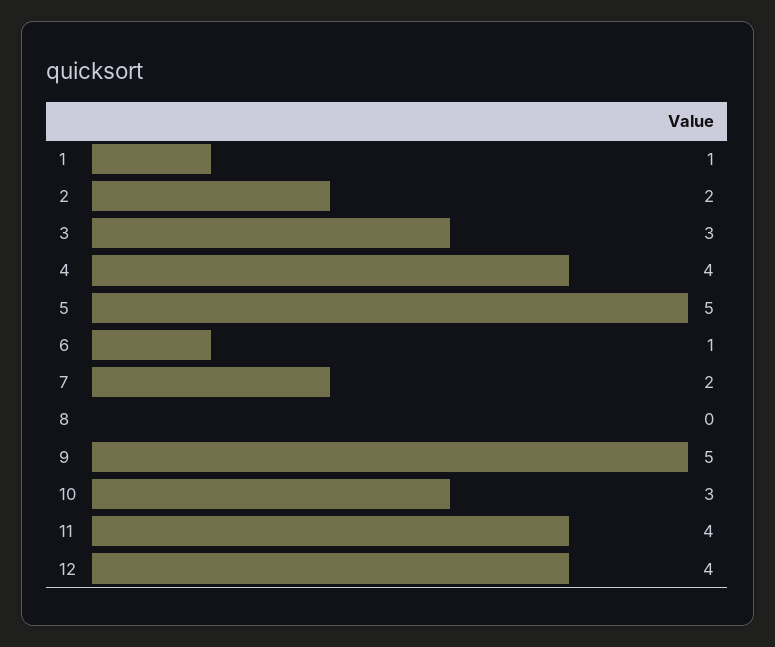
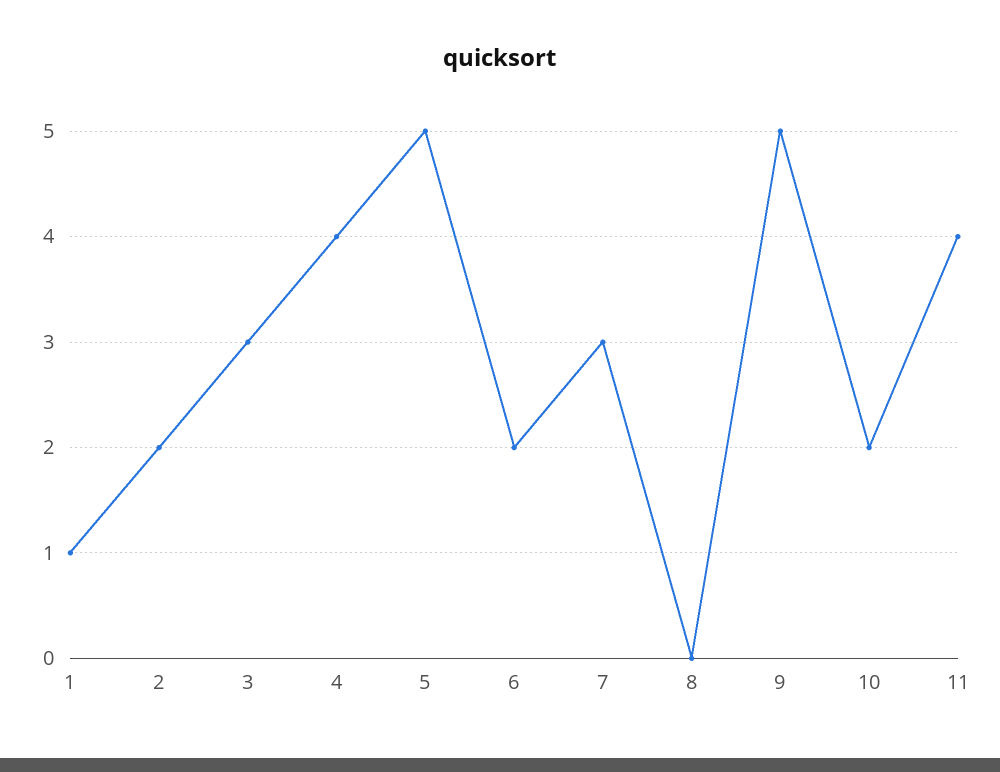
  {
    "1": 1,
    "2": 2,
    "3": 3,
    "4": 4,
    "5": 5,
-   "6": 1,
+   "6": 2,
-   "7": 2,
+   "7": 3,
    "8": 0,
    "9": 5,
-   "10": 3,
+   "10": 2,
-   "11": 4,
+   "11": 4
-   "12": 4
  }

